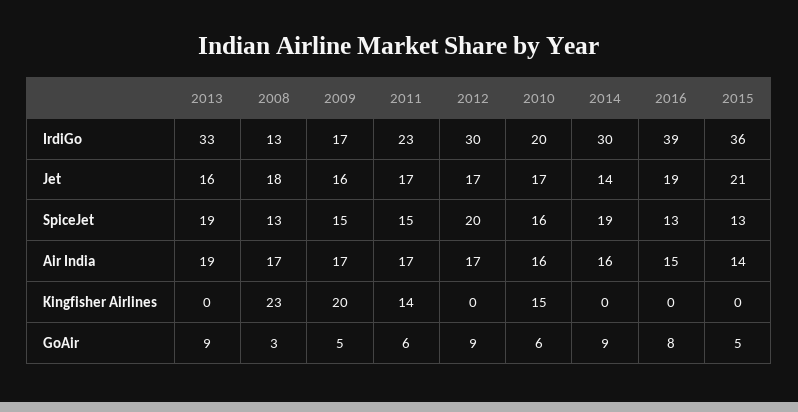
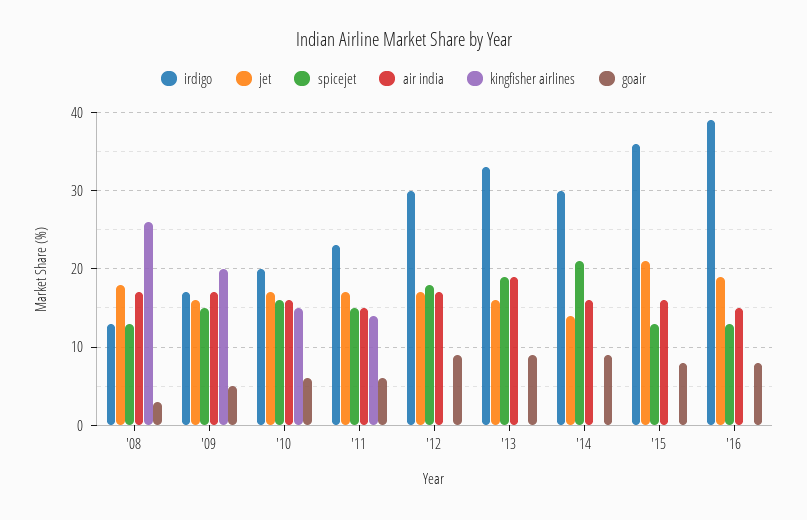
  {
    "IrdiGo": {
      "2013": 33,
      "2008": 13,
      "2009": 17,
      "2011": 23,
      "2012": 30,
      "2010": 20,
      "2014": 30,
      "2016": 39,
      "2015": 36
    },
    "Jet": {
      "2013": 16,
      "2008": 18,
      "2009": 16,
      "2011": 17,
      "2012": 17,
      "2010": 17,
      "2014": 14,
      "2016": 19,
      "2015": 21
    },
    "SpiceJet": {
      "2013": 19,
      "2008": 13,
      "2009": 15,
      "2011": 15,
-     "2012": 20,
+     "2012": 18,
      "2010": 16,
-     "2014": 19,
+     "2014": 21,
      "2016": 13,
      "2015": 13
    },
    "Air India": {
      "2013": 19,
      "2008": 17,
      "2009": 17,
-     "2011": 17,
+     "2011": 15,
      "2012": 17,
      "2010": 16,
      "2014": 16,
      "2016": 15,
-     "2015": 14
+     "2015": 16
    },
    "Kingfisher Airlines": {
      "2013": 0,
-     "2008": 23,
+     "2008": 26,
      "2009": 20,
      "2011": 14,
      "2012": 0,
      "2010": 15,
      "2014": 0,
      "2016": 0,
      "2015": 0
    },
    "GoAir": {
      "2013": 9,
      "2008": 3,
      "2009": 5,
      "2011": 6,
      "2012": 9,
      "2010": 6,
      "2014": 9,
      "2016": 8,
-     "2015": 5
+     "2015": 8
    }
  }

